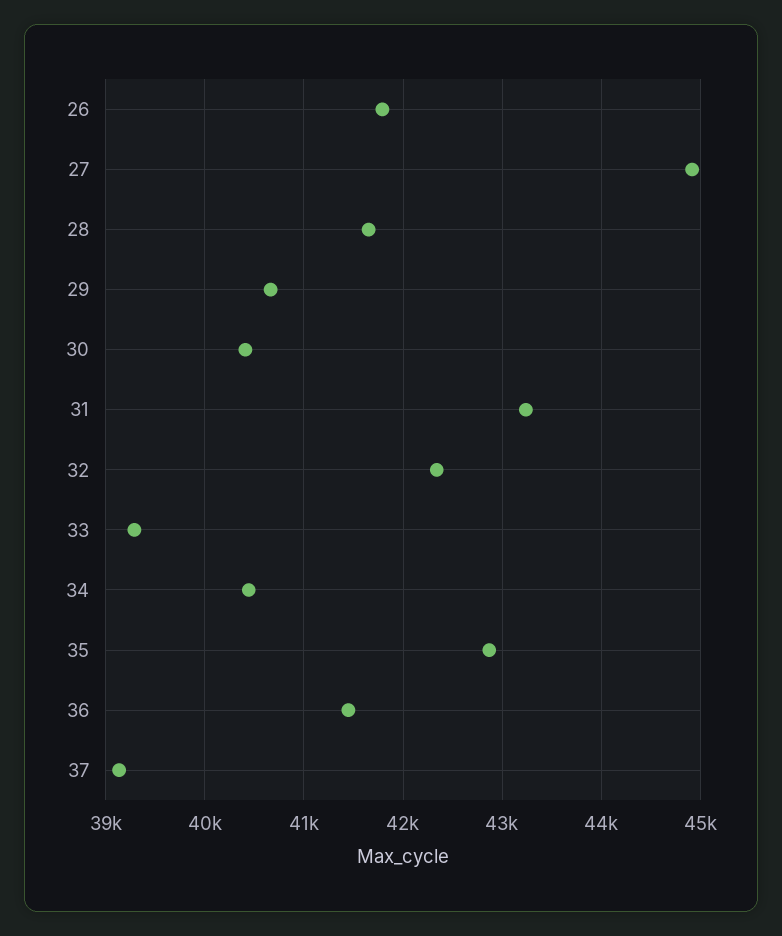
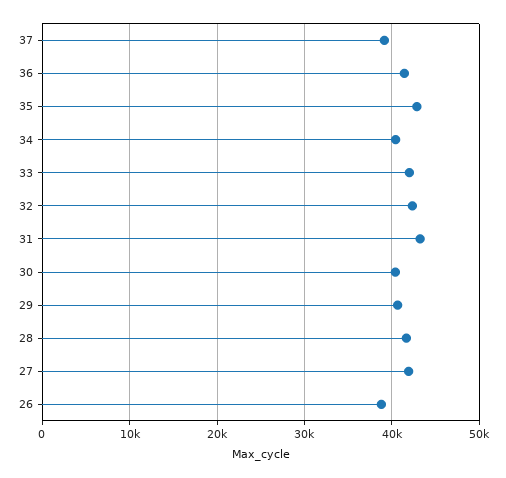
  {
-   "26": 41800,
+   "26": 39000,
-   "27": 44900,
+   "27": 42000,
    "28": 41700,
    "29": 40700,
    "30": 40400,
    "31": 43200,
    "32": 42300,
-   "33": 39300,
+   "33": 42000,
    "34": 40400,
    "35": 42900,
    "36": 41400,
    "37": 39100
  }

